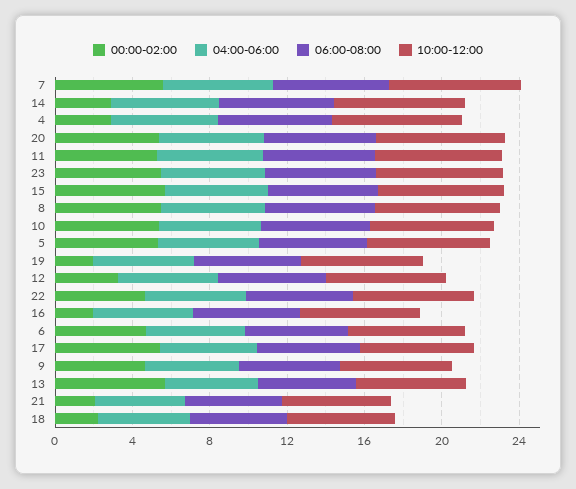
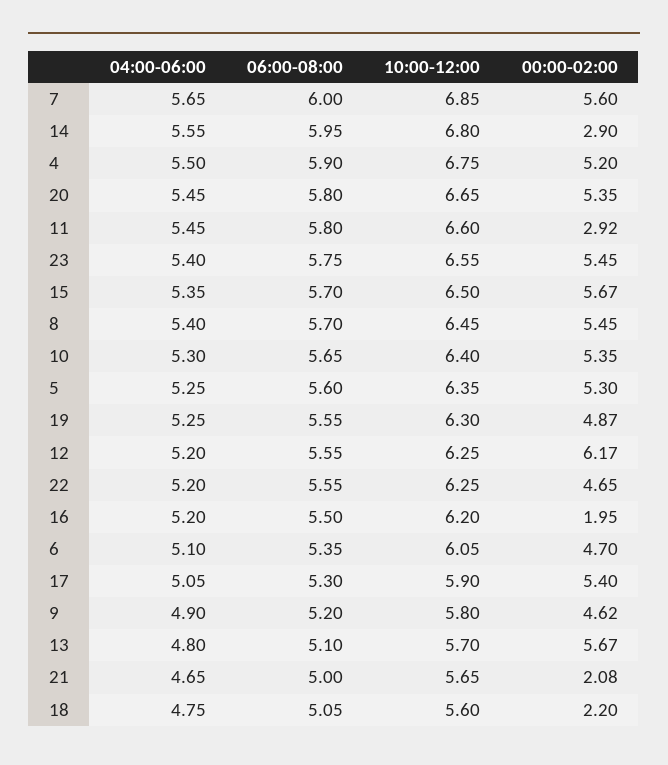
  {
    "00:00-02:00": {
      "7": 5.6,
      "14": 2.9,
-     "4": 3,
+     "4": 5.2,
      "20": 5.35,
-     "11": 5,
+     "11": 2.92,
      "23": 5.45,
      "15": 5.67,
      "8": 5.45,
      "10": 5.35,
      "5": 5.3,
-     "19": 2,
+     "19": 4.87,
-     "12": 3,
+     "12": 6.17,
      "22": 4.65,
      "16": 1.95,
      "6": 4.7,
      "17": 5.4,
      "9": 4.62,
      "13": 5.67,
      "21": 2.08,
      "18": 2.2
    },
    "04:00-06:00": {
      "7": 5.65,
      "14": 5.55,
      "4": 5.5,
      "20": 5.45,
      "11": 5.45,
      "23": 5.4,
      "15": 5.35,
      "8": 5.4,
      "10": 5.3,
      "5": 5.25,
      "19": 5.25,
      "12": 5.2,
      "22": 5.2,
      "16": 5.2,
      "6": 5.1,
      "17": 5.05,
      "9": 4.9,
      "13": 4.8,
      "21": 4.65,
      "18": 4.75
    },
    "06:00-08:00": {
      "7": 6,
      "14": 5.95,
      "4": 5.9,
      "20": 5.8,
      "11": 5.8,
      "23": 5.75,
      "15": 5.7,
      "8": 5.7,
      "10": 5.65,
      "5": 5.6,
      "19": 5.55,
      "12": 5.55,
      "22": 5.55,
      "16": 5.5,
      "6": 5.35,
      "17": 5.3,
      "9": 5.2,
      "13": 5.1,
      "21": 5,
      "18": 5.05
    },
    "10:00-12:00": {
      "7": 6.85,
      "14": 6.8,
      "4": 6.75,
      "20": 6.65,
      "11": 6.6,
      "23": 6.55,
      "15": 6.5,
      "8": 6.45,
      "10": 6.4,
      "5": 6.35,
      "19": 6.3,
      "12": 6.25,
      "22": 6.25,
      "16": 6.2,
      "6": 6.05,
      "17": 5.9,
      "9": 5.8,
      "13": 5.7,
      "21": 5.65,
      "18": 5.6
    }
  }

